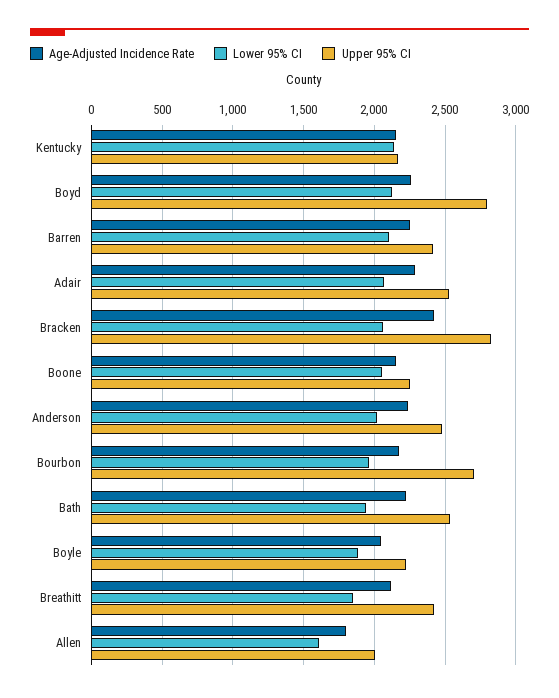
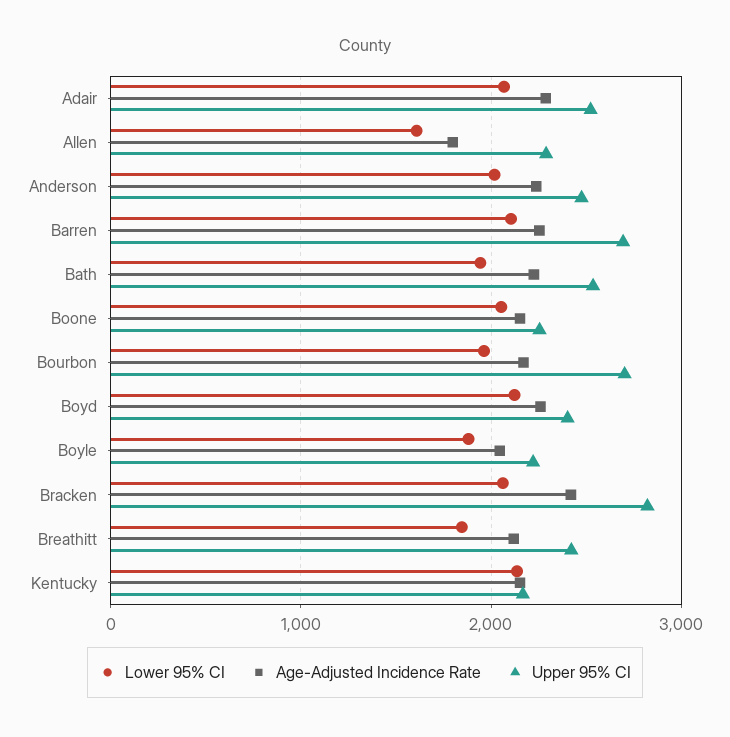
  {
    "Age-Adjusted Incidence Rate": {
      "Kentucky": 2150,
      "Boyd": 2250,
      "Barren": 2250,
      "Adair": 2300,
      "Bracken": 2400,
      "Boone": 2150,
      "Anderson": 2250,
      "Bourbon": 2150,
      "Bath": 2250,
      "Boyle": 2050,
      "Breathitt": 2100,
      "Allen": 1800
    },
    "Lower 95% CI": {
      "Kentucky": 2150,
      "Boyd": 2100,
      "Barren": 2100,
      "Adair": 2050,
      "Bracken": 2050,
      "Boone": 2050,
      "Anderson": 2000,
      "Bourbon": 1950,
      "Bath": 1950,
      "Boyle": 1900,
      "Breathitt": 1850,
      "Allen": 1600
    },
    "Upper 95% CI": {
      "Kentucky": 2150,
-     "Boyd": 2800,
+     "Boyd": 2400,
-     "Barren": 2400,
+     "Barren": 2700,
      "Adair": 2500,
      "Bracken": 2800,
      "Boone": 2250,
      "Anderson": 2500,
      "Bourbon": 2700,
      "Bath": 2550,
      "Boyle": 2200,
      "Breathitt": 2400,
-     "Allen": 2000
+     "Allen": 2300
    }
  }

